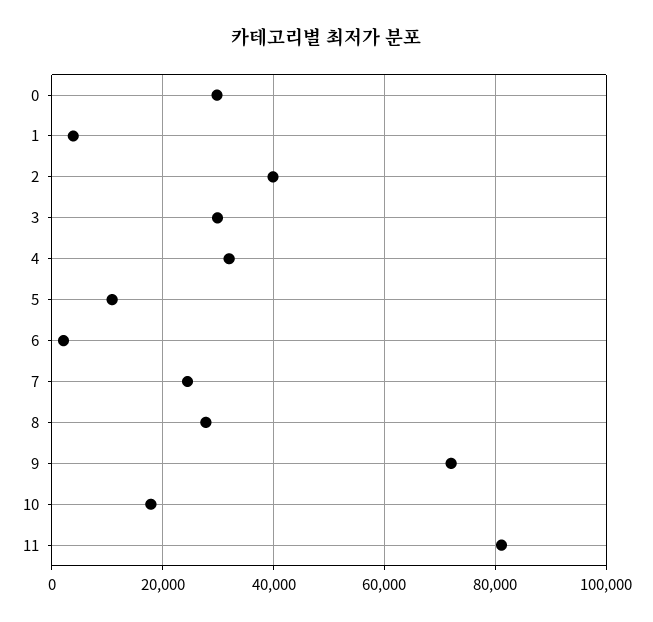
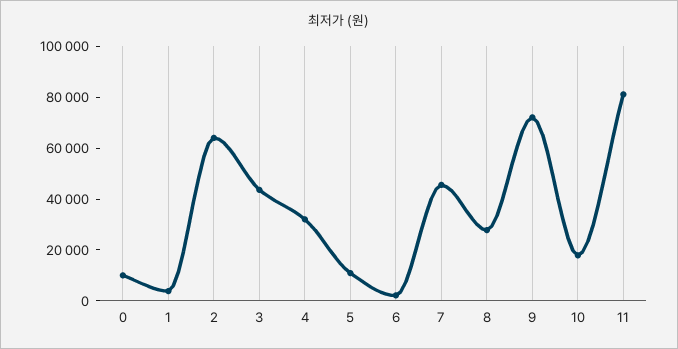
  {
-   "0": 30000,
+   "0": 10000,
    "1": 4000,
-   "2": 40000,
+   "2": 65000,
-   "3": 30000,
+   "3": 45000,
    "4": 32000,
    "5": 10000,
    "6": 2000,
-   "7": 24000,
+   "7": 45000,
    "8": 28000,
    "9": 72000,
    "10": 18000,
    "11": 82000
  }

